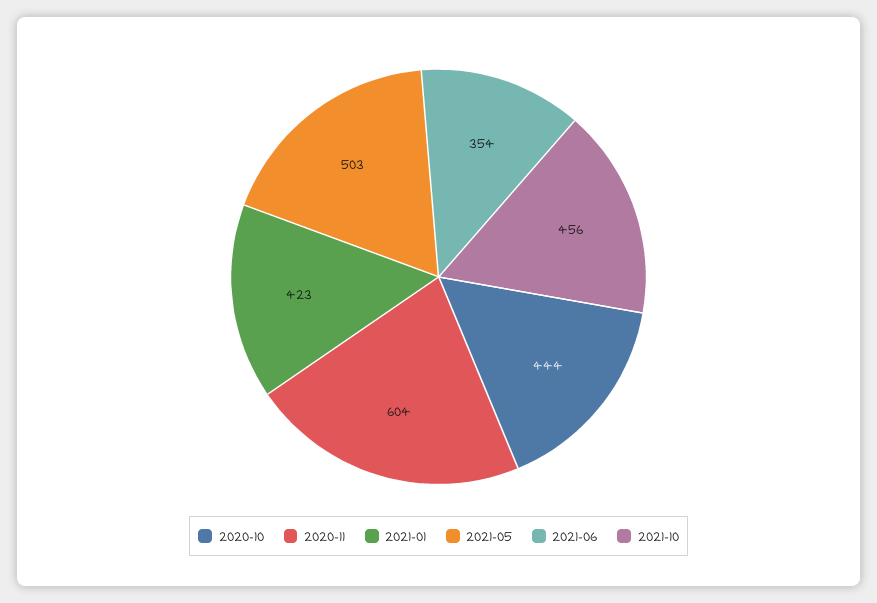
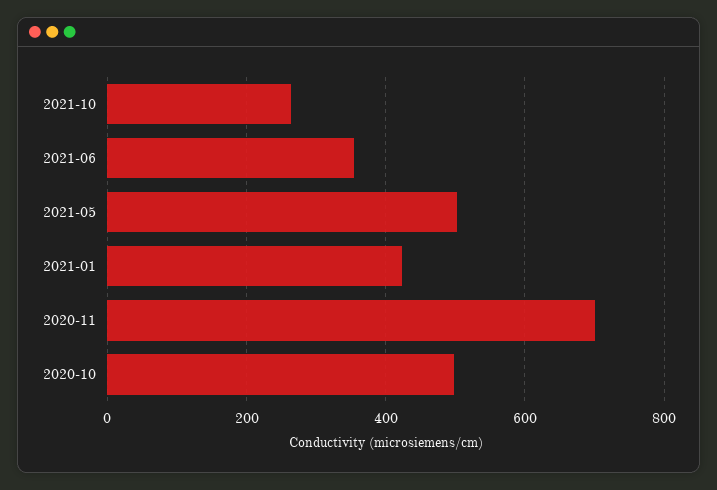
  {
-   "2020-10": 444,
+   "2020-10": 500,
-   "2020-11": 604,
+   "2020-11": 700,
    "2021-01": 423,
    "2021-05": 503,
    "2021-06": 354,
-   "2021-10": 456
+   "2021-10": 260
  }

